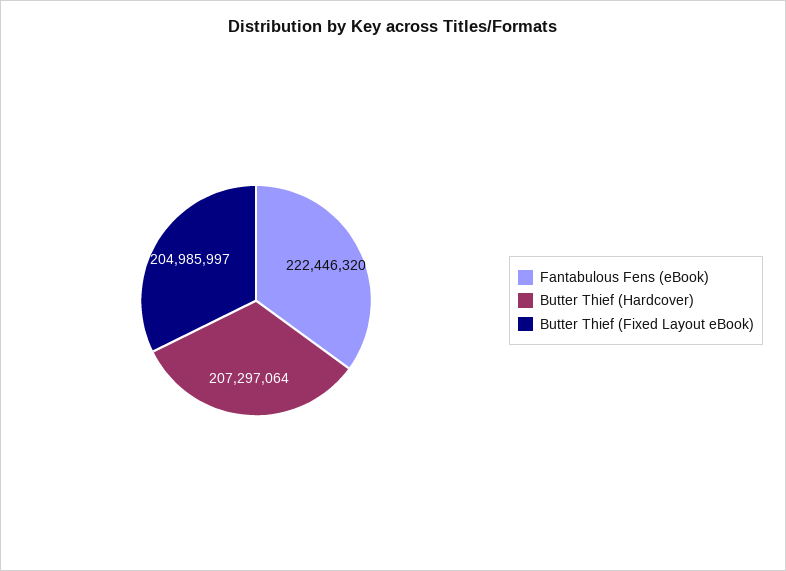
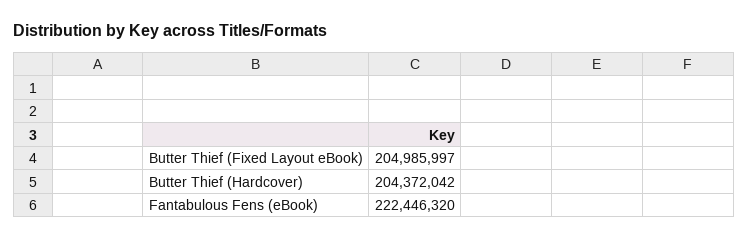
  {
    "Fantabulous Fens (eBook)": 222446320,
-   "Butter Thief (Hardcover)": 207297064,
+   "Butter Thief (Hardcover)": 204372042,
    "Butter Thief (Fixed Layout eBook)": 204985997
  }

